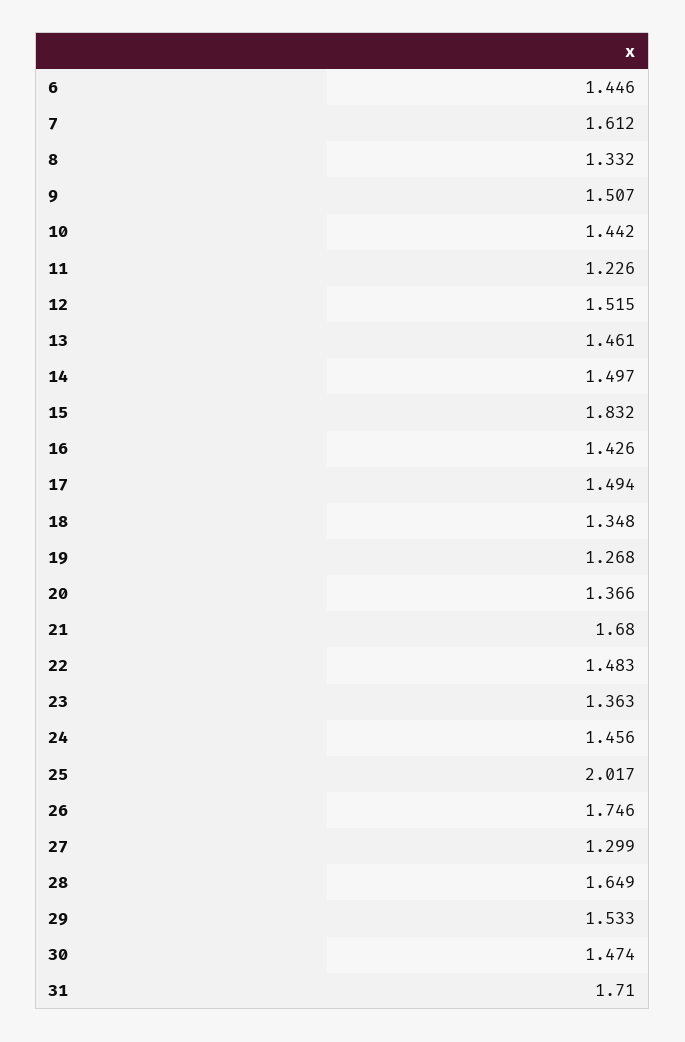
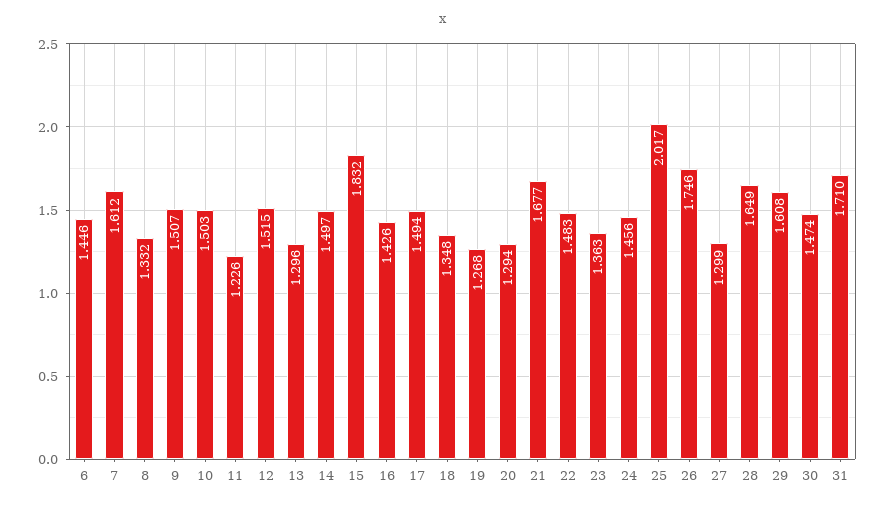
  {
    "6": 1.446,
    "7": 1.612,
    "8": 1.332,
    "9": 1.507,
-   "10": 1.442,
+   "10": 1.503,
    "11": 1.226,
    "12": 1.515,
-   "13": 1.461,
+   "13": 1.296,
    "14": 1.497,
    "15": 1.832,
    "16": 1.426,
    "17": 1.494,
    "18": 1.348,
    "19": 1.268,
-   "20": 1.366,
+   "20": 1.294,
-   "21": 1.68,
+   "21": 1.677,
    "22": 1.483,
    "23": 1.363,
    "24": 1.456,
    "25": 2.017,
    "26": 1.746,
    "27": 1.299,
    "28": 1.649,
-   "29": 1.533,
+   "29": 1.608,
    "30": 1.474,
    "31": 1.71
  }

